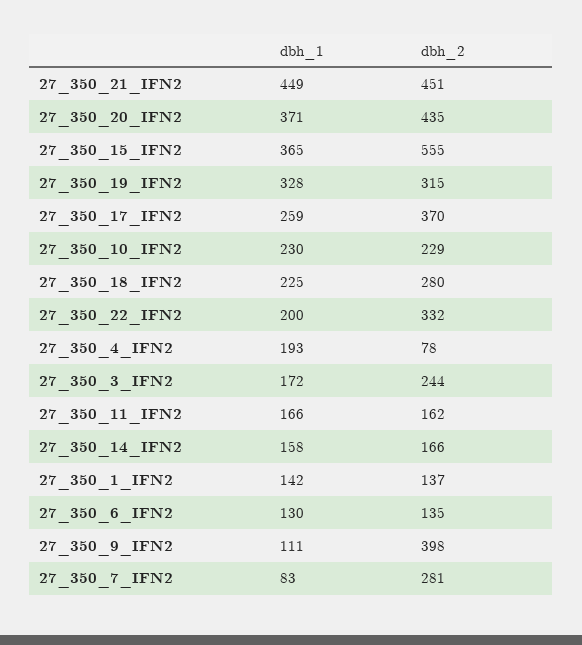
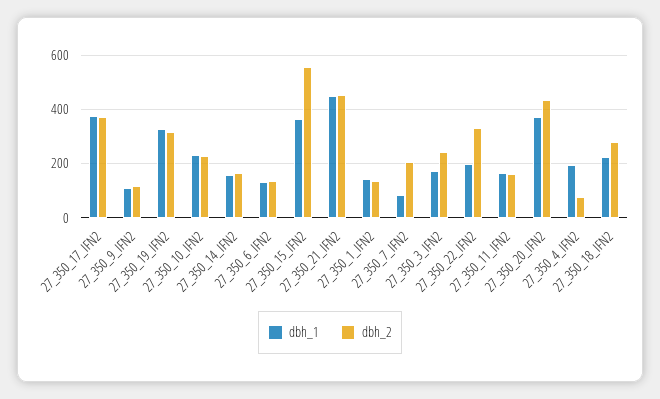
  {
    "dbh_1": {
      "27_350_21_IFN2": 449,
      "27_350_20_IFN2": 371,
      "27_350_15_IFN2": 365,
      "27_350_19_IFN2": 328,
-     "27_350_17_IFN2": 259,
+     "27_350_17_IFN2": 375,
      "27_350_10_IFN2": 230,
      "27_350_18_IFN2": 225,
      "27_350_22_IFN2": 200,
      "27_350_4_IFN2": 193,
      "27_350_3_IFN2": 172,
      "27_350_11_IFN2": 166,
      "27_350_14_IFN2": 158,
      "27_350_1_IFN2": 142,
      "27_350_6_IFN2": 130,
      "27_350_9_IFN2": 111,
      "27_350_7_IFN2": 83
    },
    "dbh_2": {
      "27_350_21_IFN2": 451,
      "27_350_20_IFN2": 435,
      "27_350_15_IFN2": 555,
      "27_350_19_IFN2": 315,
      "27_350_17_IFN2": 370,
      "27_350_10_IFN2": 229,
      "27_350_18_IFN2": 280,
      "27_350_22_IFN2": 332,
      "27_350_4_IFN2": 78,
      "27_350_3_IFN2": 244,
      "27_350_11_IFN2": 162,
      "27_350_14_IFN2": 166,
      "27_350_1_IFN2": 137,
      "27_350_6_IFN2": 135,
-     "27_350_9_IFN2": 398,
+     "27_350_9_IFN2": 125,
-     "27_350_7_IFN2": 281
+     "27_350_7_IFN2": 200
    }
  }

